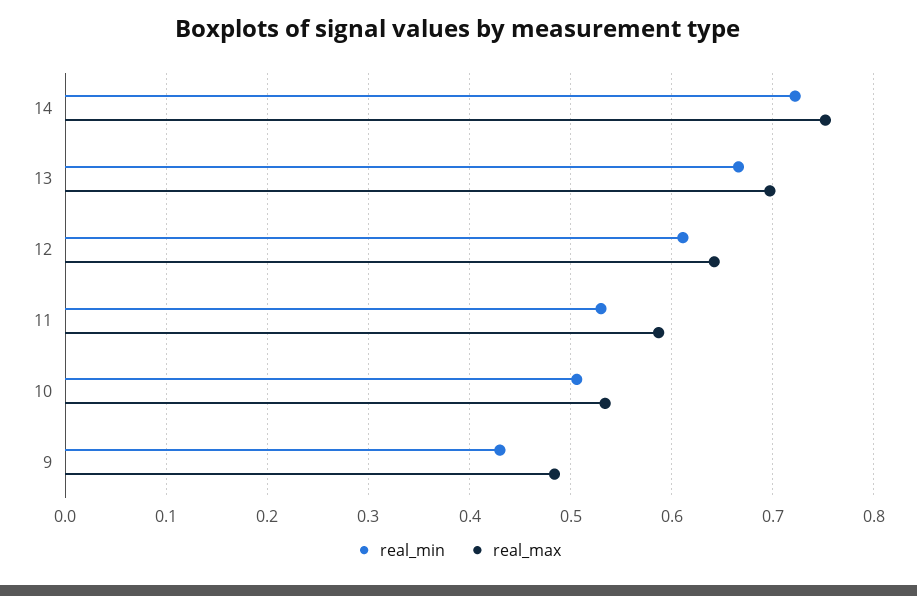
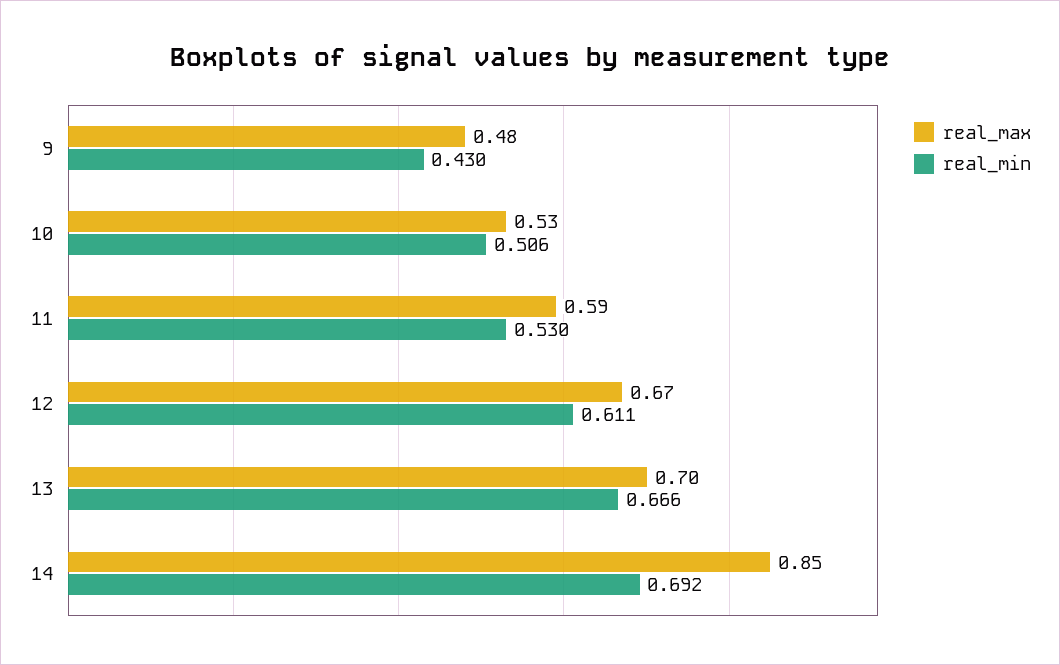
  {
    "real_min": {
-     "14": 0.72,
+     "14": 0.692,
      "13": 0.666,
      "12": 0.611,
      "11": 0.53,
      "10": 0.506,
      "9": 0.43
    },
    "real_max": {
-     "14": 0.75,
+     "14": 0.85,
      "13": 0.7,
-     "12": 0.64,
+     "12": 0.67,
      "11": 0.59,
      "10": 0.53,
      "9": 0.48
    }
  }

